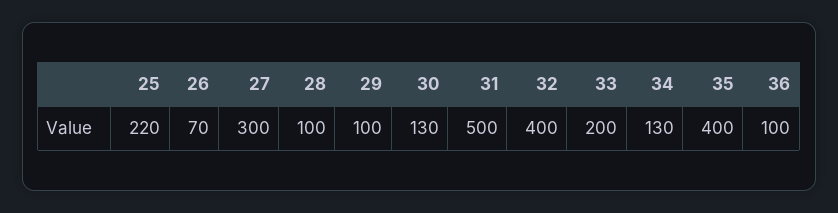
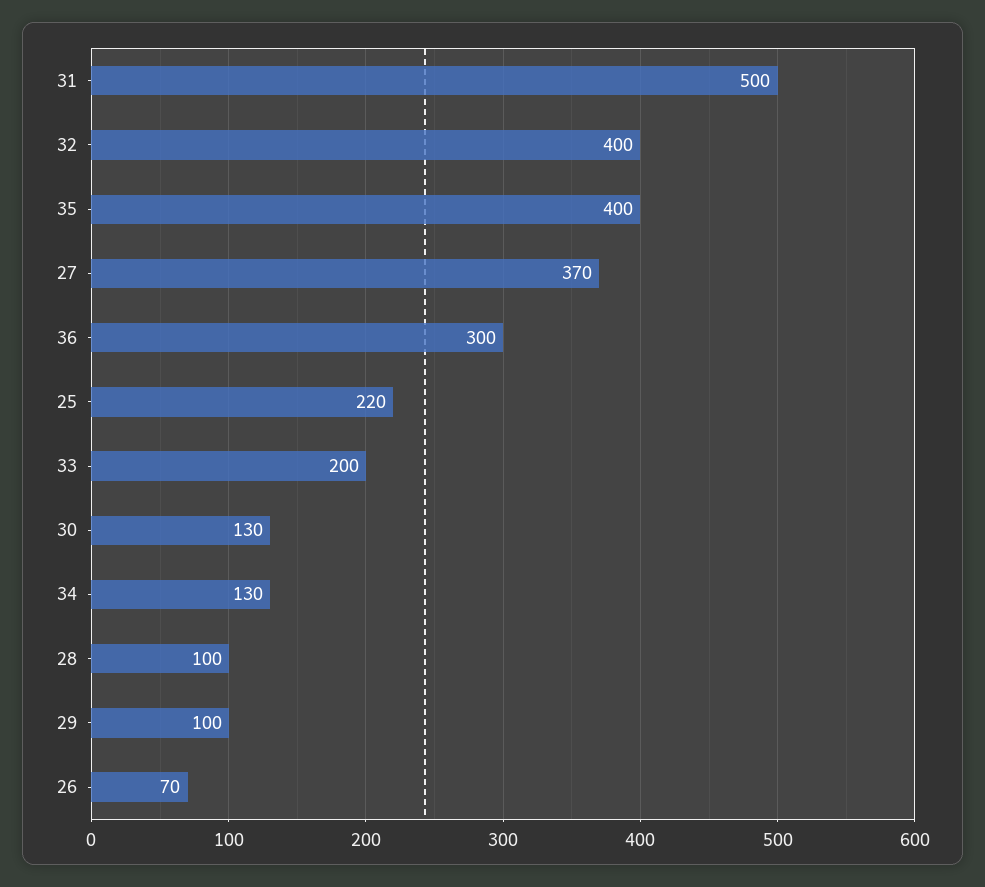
  {
    "25": 220,
    "26": 70,
-   "27": 300,
+   "27": 370,
    "28": 100,
    "29": 100,
    "30": 130,
    "31": 500,
    "32": 400,
    "33": 200,
    "34": 130,
    "35": 400,
-   "36": 100
+   "36": 300
  }

